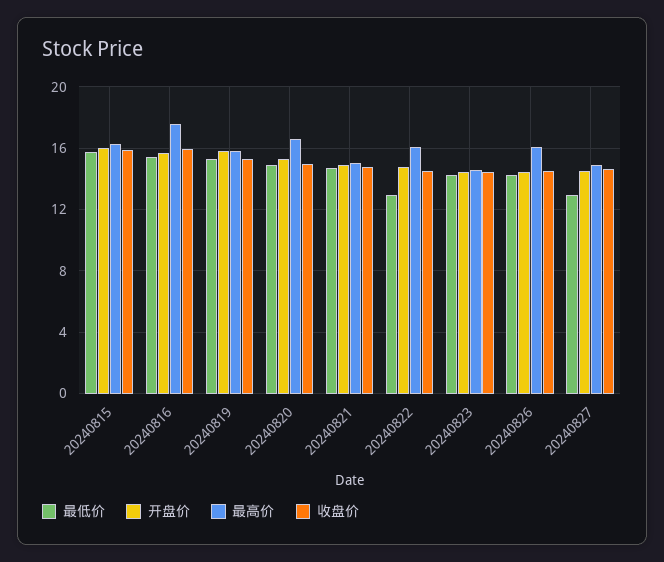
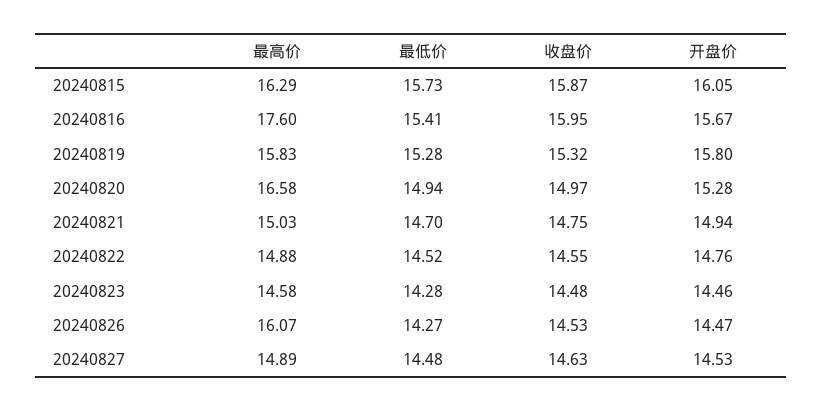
  {
    "最低价": {
      "20240815": 15.73,
      "20240816": 15.41,
      "20240819": 15.28,
      "20240820": 14.94,
      "20240821": 14.7,
-     "20240822": 13,
+     "20240822": 14.52,
      "20240823": 14.28,
      "20240826": 14.27,
-     "20240827": 13
+     "20240827": 14.48
    },
    "开盘价": {
      "20240815": 16.05,
      "20240816": 15.67,
      "20240819": 15.8,
      "20240820": 15.28,
      "20240821": 14.94,
      "20240822": 14.76,
      "20240823": 14.46,
      "20240826": 14.47,
      "20240827": 14.53
    },
    "最高价": {
      "20240815": 16.29,
      "20240816": 17.6,
      "20240819": 15.83,
      "20240820": 16.58,
      "20240821": 15.03,
-     "20240822": 16,
+     "20240822": 14.88,
      "20240823": 14.58,
      "20240826": 16.07,
      "20240827": 14.89
    },
    "收盘价": {
      "20240815": 15.87,
      "20240816": 15.95,
      "20240819": 15.32,
      "20240820": 14.97,
      "20240821": 14.75,
      "20240822": 14.55,
      "20240823": 14.48,
      "20240826": 14.53,
      "20240827": 14.63
    }
  }

